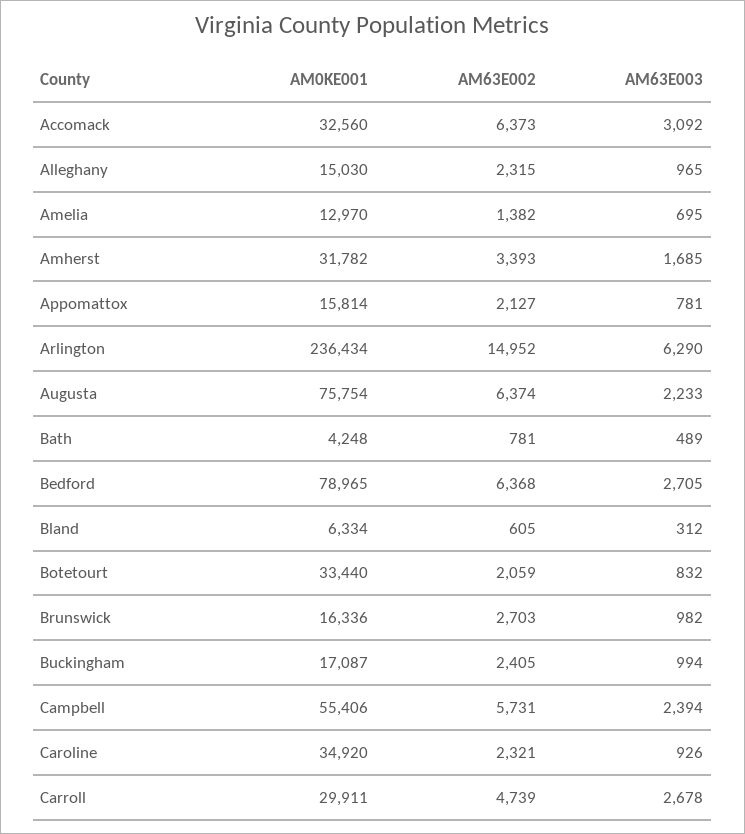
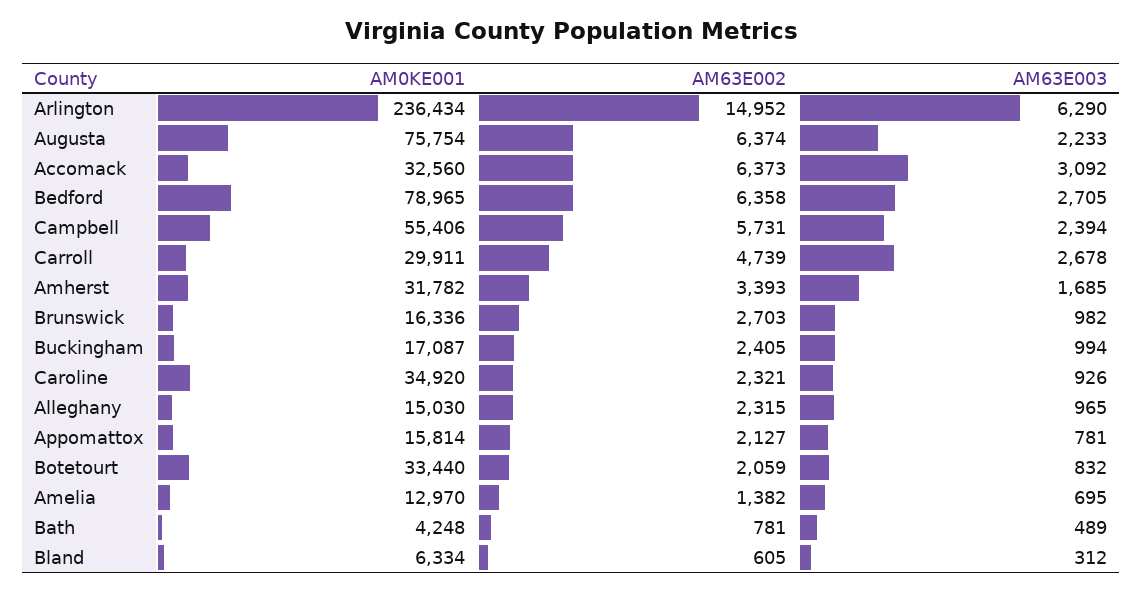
  {
    "AM0KE001": {
      "Accomack": 32560,
      "Alleghany": 15030,
      "Amelia": 12970,
      "Amherst": 31782,
      "Appomattox": 15814,
      "Arlington": 236434,
      "Augusta": 75754,
      "Bath": 4248,
      "Bedford": 78965,
      "Bland": 6334,
      "Botetourt": 33440,
      "Brunswick": 16336,
      "Buckingham": 17087,
      "Campbell": 55406,
      "Caroline": 34920,
      "Carroll": 29911
    },
    "AM63E002": {
      "Accomack": 6373,
      "Alleghany": 2315,
      "Amelia": 1382,
      "Amherst": 3393,
      "Appomattox": 2127,
      "Arlington": 14952,
      "Augusta": 6374,
      "Bath": 781,
-     "Bedford": 6368,
+     "Bedford": 6358,
      "Bland": 605,
      "Botetourt": 2059,
      "Brunswick": 2703,
      "Buckingham": 2405,
      "Campbell": 5731,
      "Caroline": 2321,
      "Carroll": 4739
    },
    "AM63E003": {
      "Accomack": 3092,
      "Alleghany": 965,
      "Amelia": 695,
      "Amherst": 1685,
      "Appomattox": 781,
      "Arlington": 6290,
      "Augusta": 2233,
      "Bath": 489,
      "Bedford": 2705,
      "Bland": 312,
      "Botetourt": 832,
      "Brunswick": 982,
      "Buckingham": 994,
      "Campbell": 2394,
      "Caroline": 926,
      "Carroll": 2678
    }
  }

